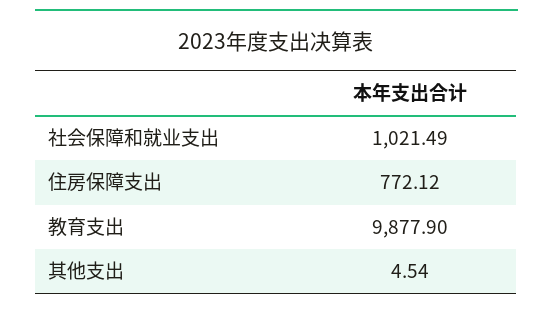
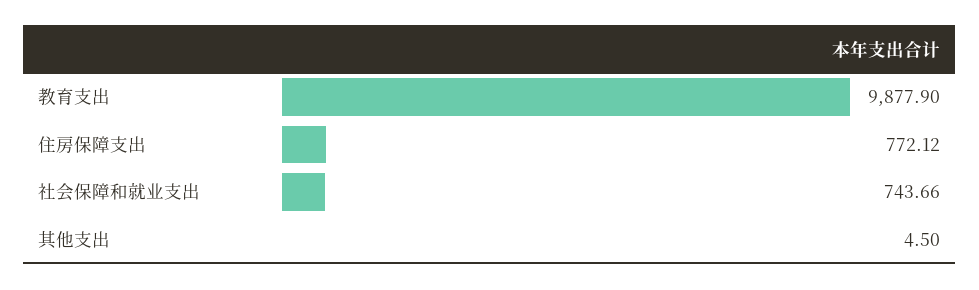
  {
-   "社会保障和就业支出": 1021.49,
+   "社会保障和就业支出": 743.66,
    "住房保障支出": 772.12,
    "教育支出": 9877.9,
-   "其他支出": 4.54
+   "其他支出": 4.5
  }

